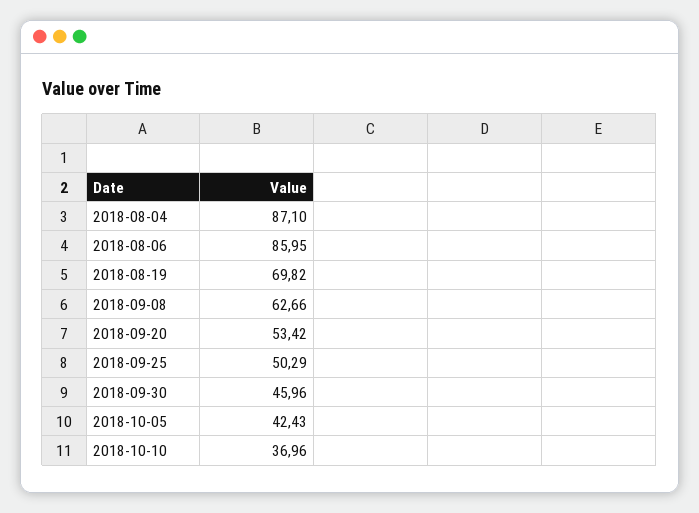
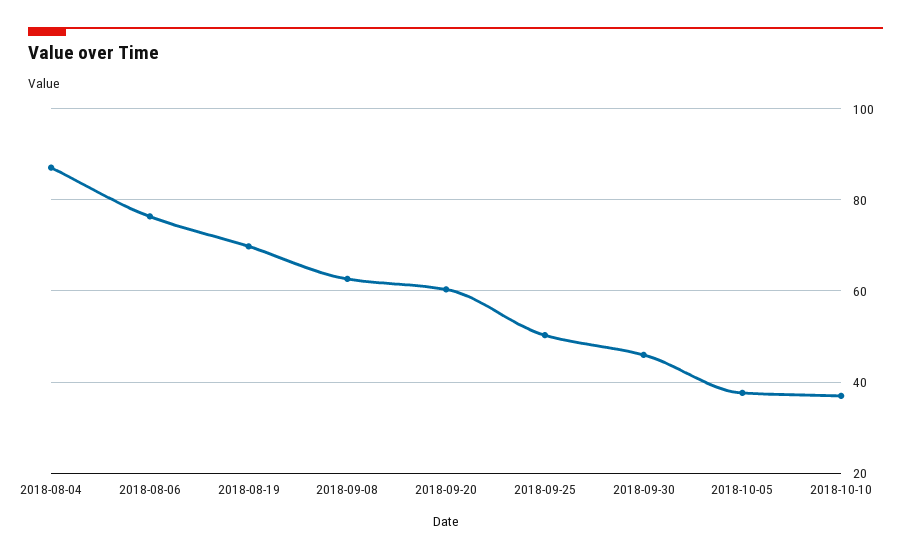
  {
    "2018-08-04": 87.1,
-   "2018-08-06": 85.95,
+   "2018-08-06": 76,
    "2018-08-19": 69.82,
    "2018-09-08": 62.66,
-   "2018-09-20": 53.42,
+   "2018-09-20": 60,
    "2018-09-25": 50.29,
    "2018-09-30": 45.96,
-   "2018-10-05": 42.43,
+   "2018-10-05": 38,
    "2018-10-10": 36.96
  }

